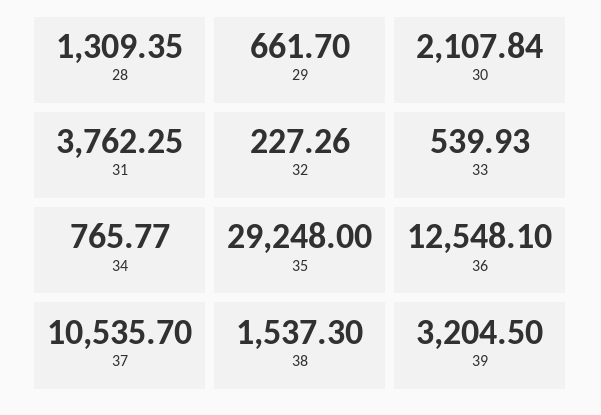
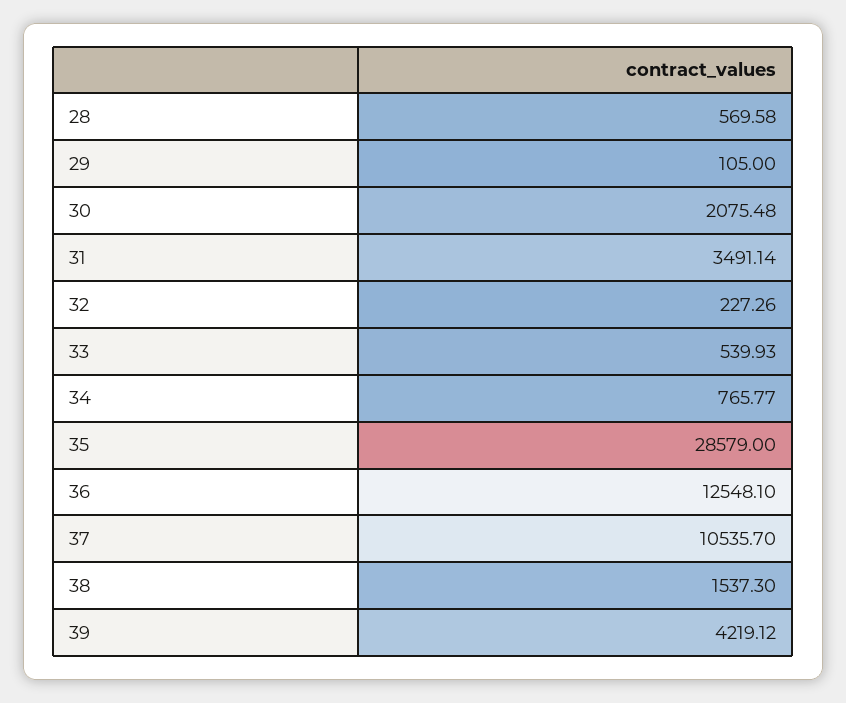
  {
-   "28": 1309.35,
+   "28": 569.58,
-   "29": 661.7,
+   "29": 105,
-   "30": 2107.84,
+   "30": 2075.48,
-   "31": 3762.25,
+   "31": 3491.14,
    "32": 227.26,
    "33": 539.93,
    "34": 765.77,
-   "35": 29248,
+   "35": 28579,
    "36": 12548.1,
    "37": 10535.7,
    "38": 1537.3,
-   "39": 3204.5
+   "39": 4219.12
  }

